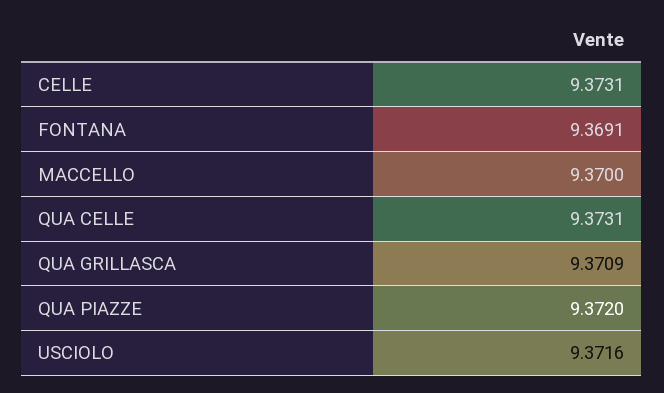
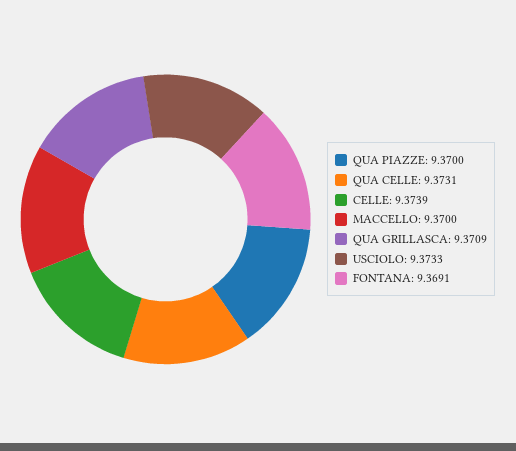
  {
-   "CELLE": 9.3731,
+   "CELLE": 9.3739,
    "FONTANA": 9.3691,
    "MACCELLO": 9.37,
    "QUA CELLE": 9.3731,
    "QUA GRILLASCA": 9.3709,
-   "QUA PIAZZE": 9.372,
+   "QUA PIAZZE": 9.37,
-   "USCIOLO": 9.3716
+   "USCIOLO": 9.3733
  }

